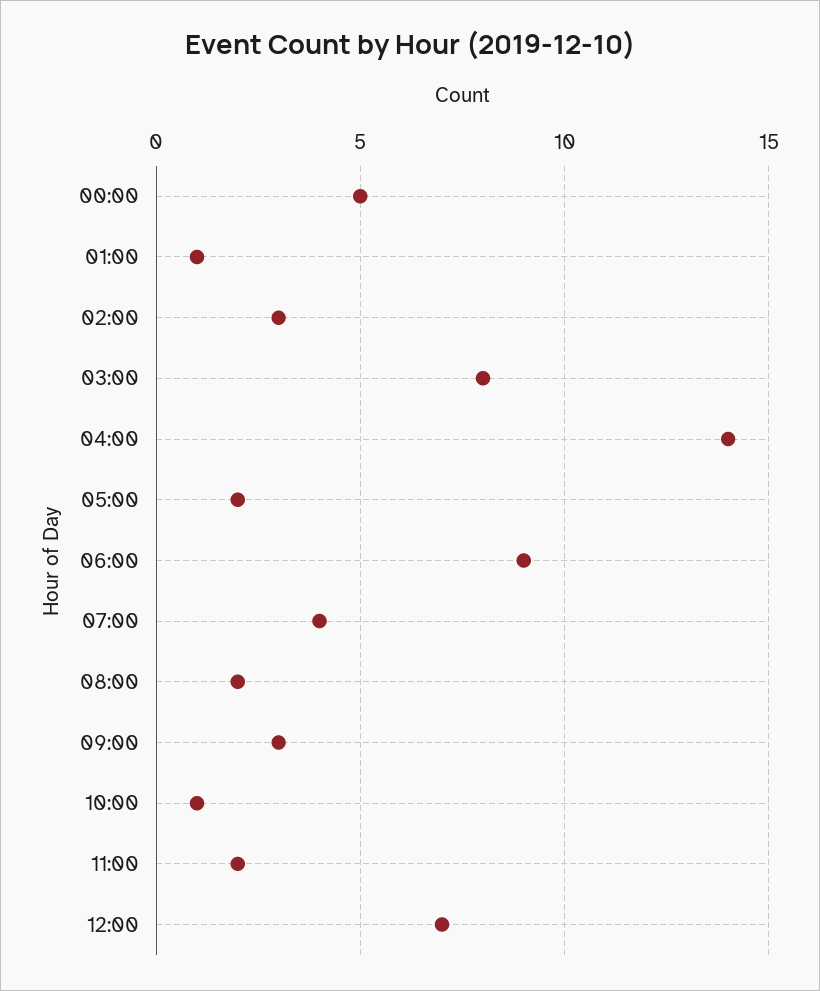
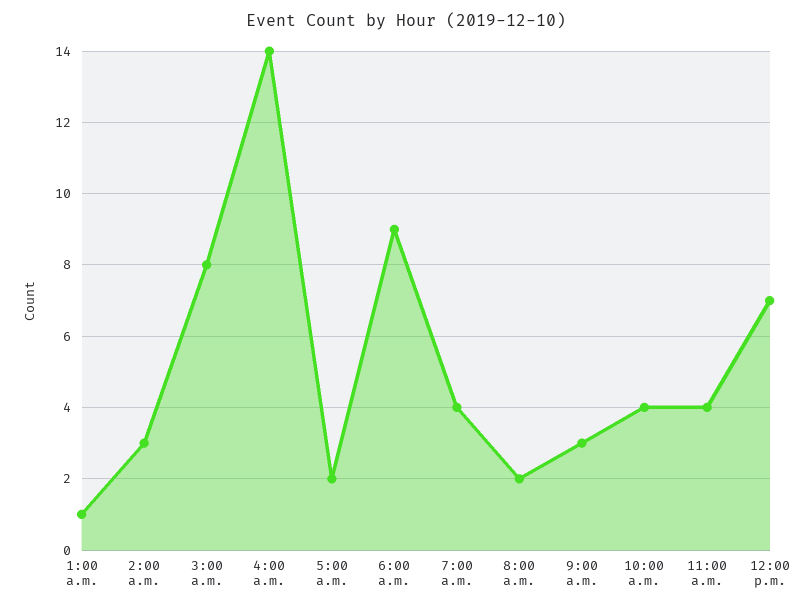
  {
-   "00:00": 5,
    "01:00": 1,
    "02:00": 3,
    "03:00": 8,
    "04:00": 14,
    "05:00": 2,
    "06:00": 9,
    "07:00": 4,
    "08:00": 2,
    "09:00": 3,
-   "10:00": 1,
+   "10:00": 4,
-   "11:00": 2,
+   "11:00": 4,
    "12:00": 7
  }

